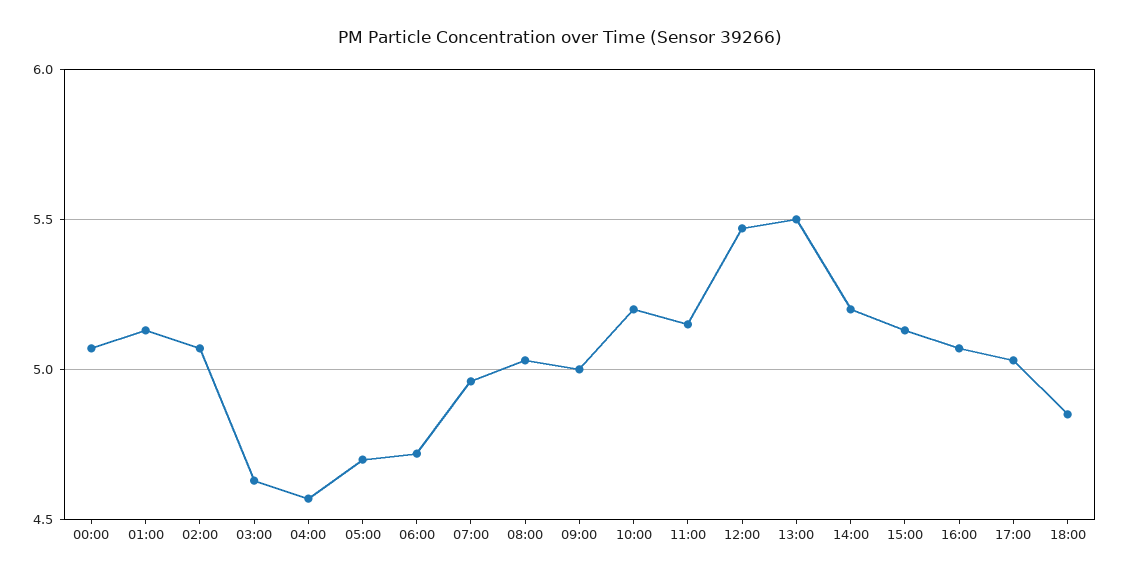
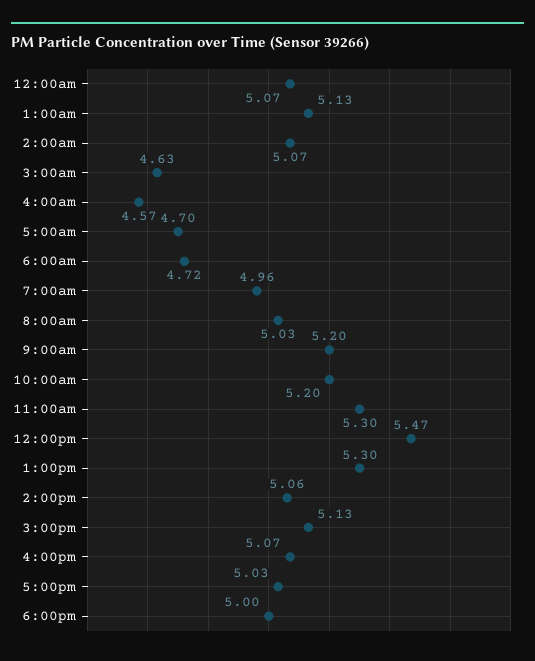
  {
    "00:00": 5.07,
    "01:00": 5.13,
    "02:00": 5.07,
    "03:00": 4.63,
    "04:00": 4.57,
    "05:00": 4.7,
    "06:00": 4.72,
    "07:00": 4.96,
    "08:00": 5.03,
-   "09:00": 5,
+   "09:00": 5.2,
    "10:00": 5.2,
-   "11:00": 5.15,
+   "11:00": 5.3,
    "12:00": 5.47,
-   "13:00": 5.5,
+   "13:00": 5.3,
-   "14:00": 5.2,
+   "14:00": 5.06,
    "15:00": 5.13,
    "16:00": 5.07,
    "17:00": 5.03,
-   "18:00": 4.85
+   "18:00": 5
  }

